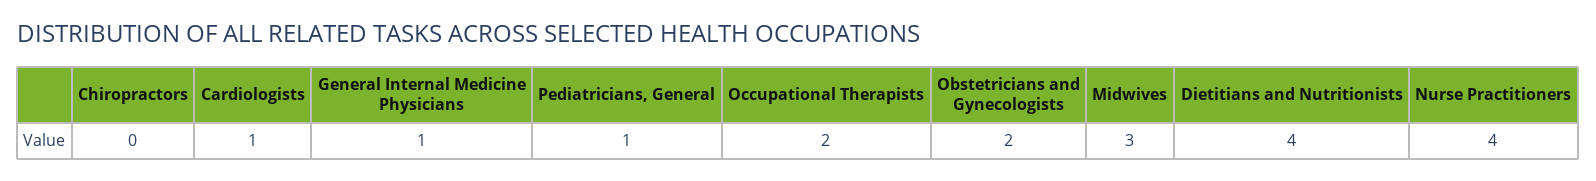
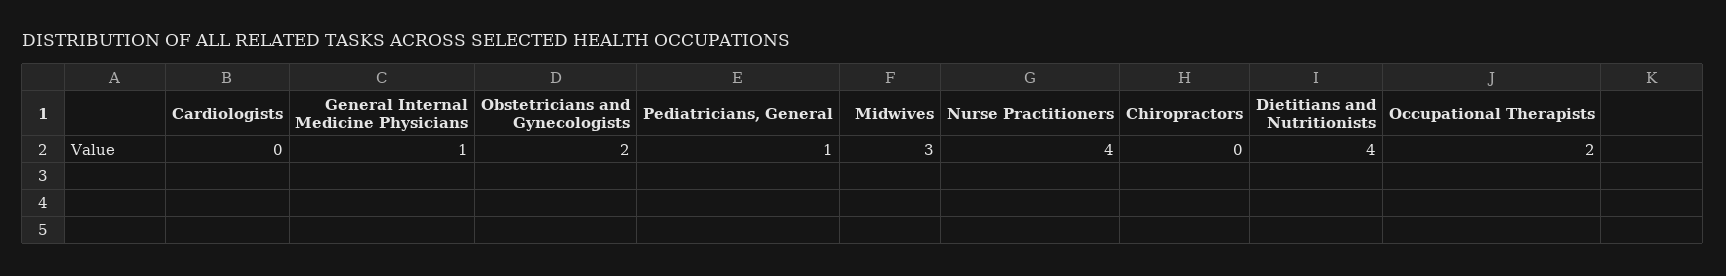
  {
    "Chiropractors": 0,
-   "Cardiologists": 1,
+   "Cardiologists": 0,
    "General Internal Medicine Physicians": 1,
    "Pediatricians, General": 1,
    "Occupational Therapists": 2,
    "Obstetricians and Gynecologists": 2,
    "Midwives": 3,
    "Dietitians and Nutritionists": 4,
    "Nurse Practitioners": 4
  }

